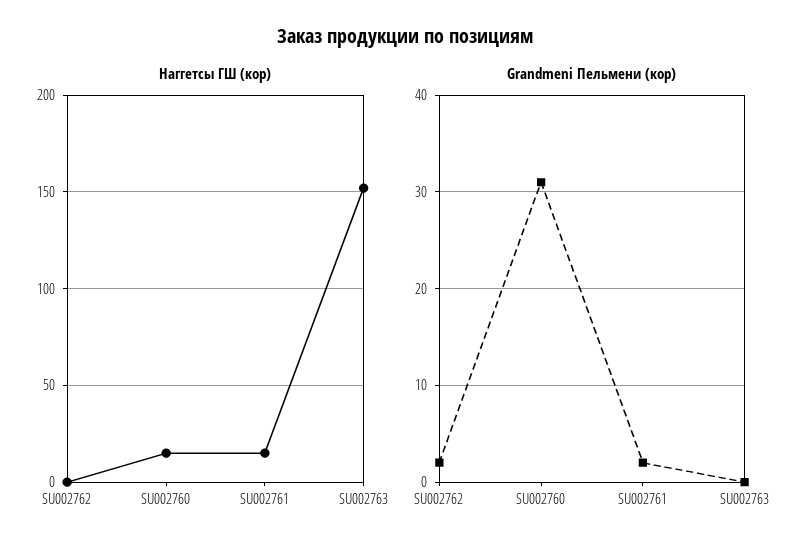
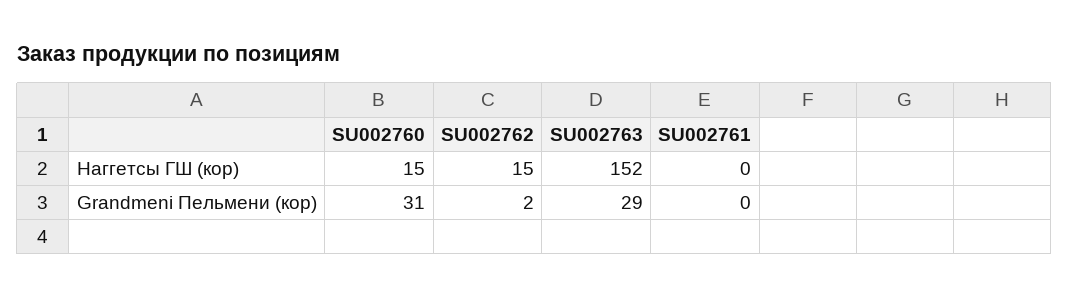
  {
    "Наггетсы ГШ (кор)": {
-     "SU002762": 0,
+     "SU002762": 15,
      "SU002760": 15,
-     "SU002761": 15,
+     "SU002761": 0,
      "SU002763": 152
    },
    "Grandmeni Пельмени (кор)": {
      "SU002762": 2,
      "SU002760": 31,
-     "SU002761": 2,
+     "SU002761": 0,
-     "SU002763": 0
+     "SU002763": 29
    }
  }

